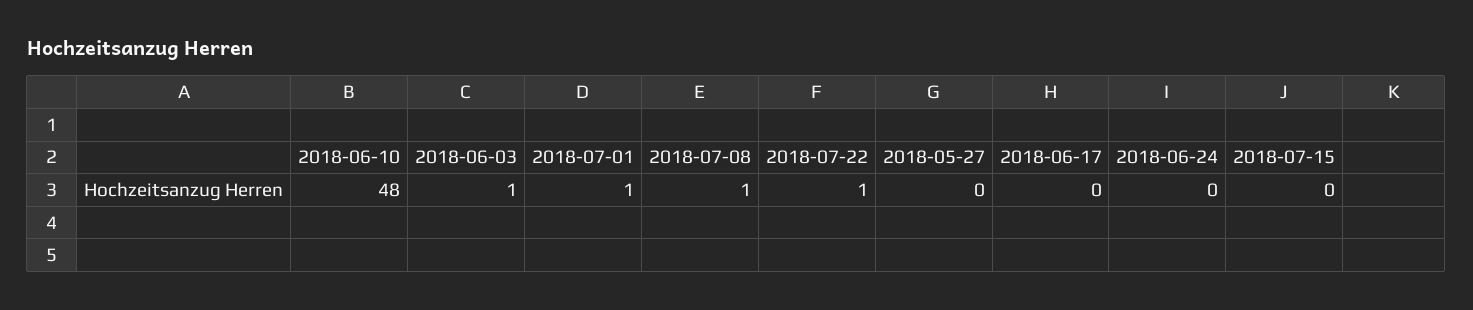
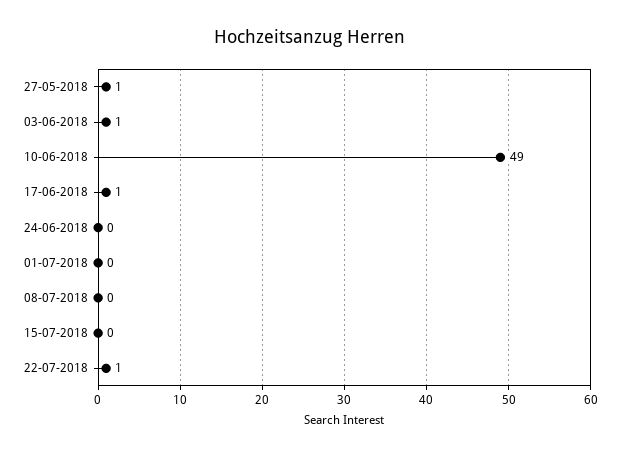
  {
-   "2018-06-10": 48,
+   "2018-06-10": 49,
    "2018-06-03": 1,
-   "2018-07-01": 1,
+   "2018-07-01": 0,
-   "2018-07-08": 1,
+   "2018-07-08": 0,
    "2018-07-22": 1,
-   "2018-05-27": 0,
+   "2018-05-27": 1,
-   "2018-06-17": 0,
+   "2018-06-17": 1,
    "2018-06-24": 0,
    "2018-07-15": 0
  }

